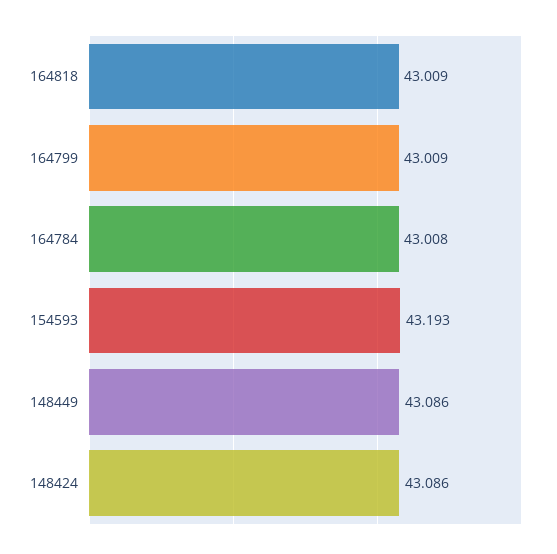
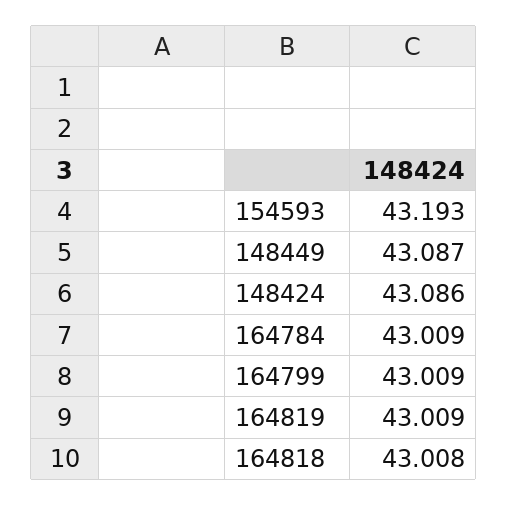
  {
-   "164818": 43.009,
+   "164818": 43.008,
    "164799": 43.009,
-   "164784": 43.008,
+   "164784": 43.009,
    "154593": 43.193,
-   "148449": 43.086,
+   "148449": 43.087,
-   "148424": 43.086
+   "148424": 43.086,
+   "164819": 43.009
  }

